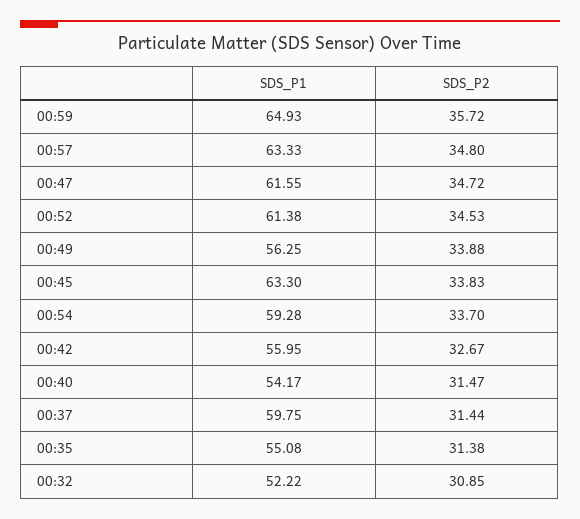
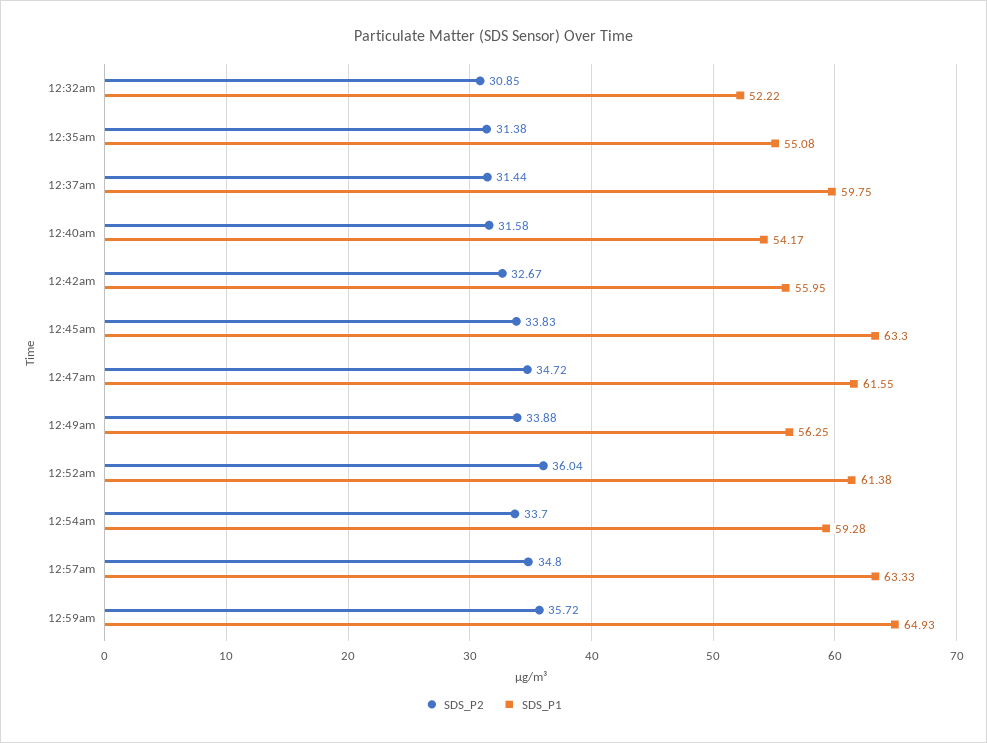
  {
    "SDS_P1": {
      "00:59": 64.93,
      "00:57": 63.33,
      "00:47": 61.55,
      "00:52": 61.38,
      "00:49": 56.25,
      "00:45": 63.3,
      "00:54": 59.28,
      "00:42": 55.95,
      "00:40": 54.17,
      "00:37": 59.75,
      "00:35": 55.08,
      "00:32": 52.22
    },
    "SDS_P2": {
      "00:59": 35.72,
      "00:57": 34.8,
      "00:47": 34.72,
-     "00:52": 34.53,
+     "00:52": 36.04,
      "00:49": 33.88,
      "00:45": 33.83,
      "00:54": 33.7,
      "00:42": 32.67,
-     "00:40": 31.47,
+     "00:40": 31.58,
      "00:37": 31.44,
      "00:35": 31.38,
      "00:32": 30.85
    }
  }

